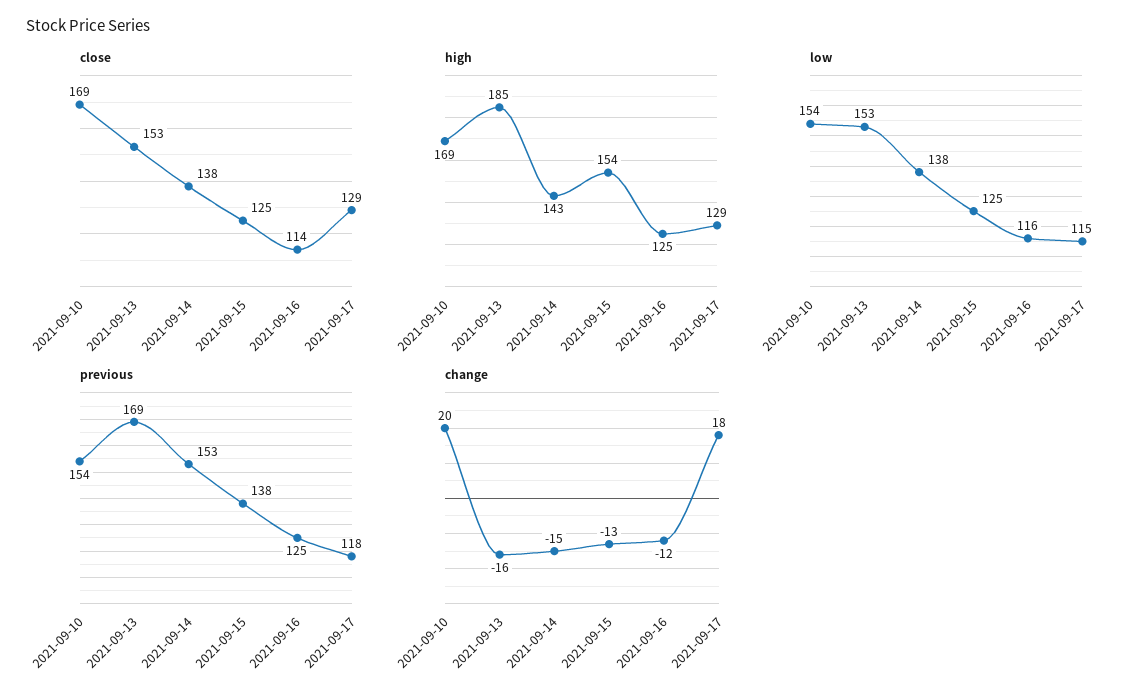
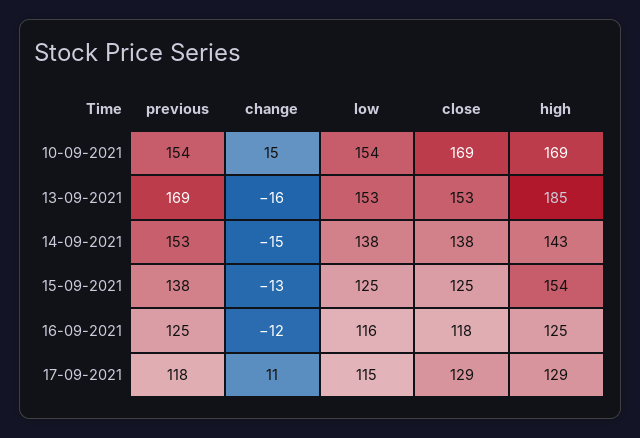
  {
    "close": {
      "2021-09-10": 169,
      "2021-09-13": 153,
      "2021-09-14": 138,
      "2021-09-15": 125,
-     "2021-09-16": 114,
+     "2021-09-16": 118,
      "2021-09-17": 129
    },
    "high": {
      "2021-09-10": 169,
      "2021-09-13": 185,
      "2021-09-14": 143,
      "2021-09-15": 154,
      "2021-09-16": 125,
      "2021-09-17": 129
    },
    "low": {
      "2021-09-10": 154,
      "2021-09-13": 153,
      "2021-09-14": 138,
      "2021-09-15": 125,
      "2021-09-16": 116,
      "2021-09-17": 115
    },
    "previous": {
      "2021-09-10": 154,
      "2021-09-13": 169,
      "2021-09-14": 153,
      "2021-09-15": 138,
      "2021-09-16": 125,
      "2021-09-17": 118
    },
    "change": {
-     "2021-09-10": 20,
+     "2021-09-10": 15,
      "2021-09-13": -16,
      "2021-09-14": -15,
      "2021-09-15": -13,
      "2021-09-16": -12,
-     "2021-09-17": 18
+     "2021-09-17": 11
    }
  }

